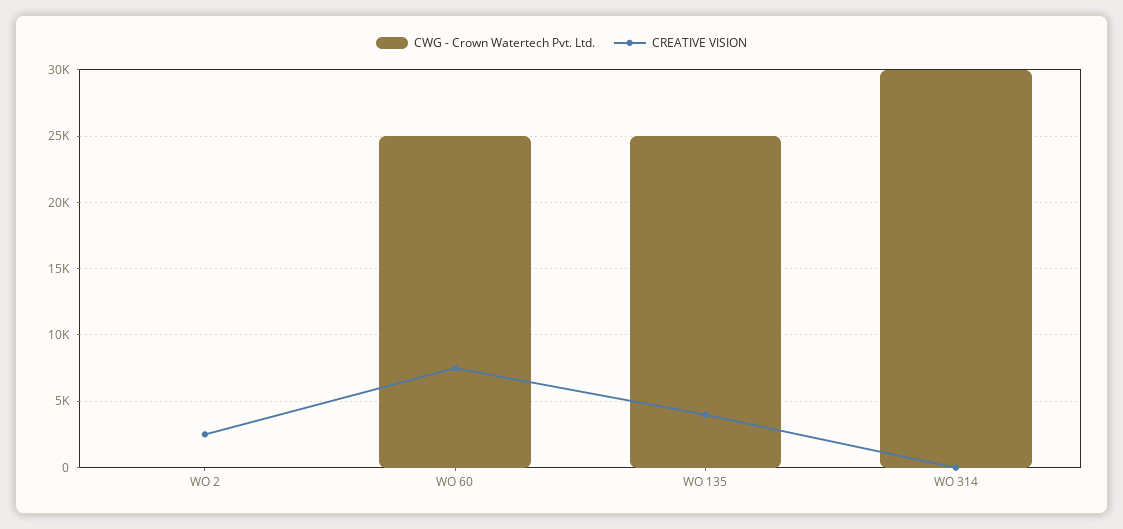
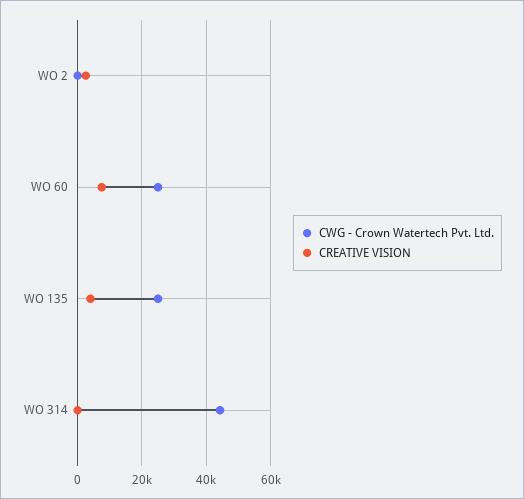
  {
    "CWG - Crown Watertech Pvt. Ltd.": {
      "WO 2": 0,
      "WO 60": 25000,
      "WO 135": 25000,
-     "WO 314": 30000
+     "WO 314": 44000
    },
    "CREATIVE VISION": {
      "WO 2": 2500,
      "WO 60": 7500,
      "WO 135": 4000,
      "WO 314": 0
    }
  }

